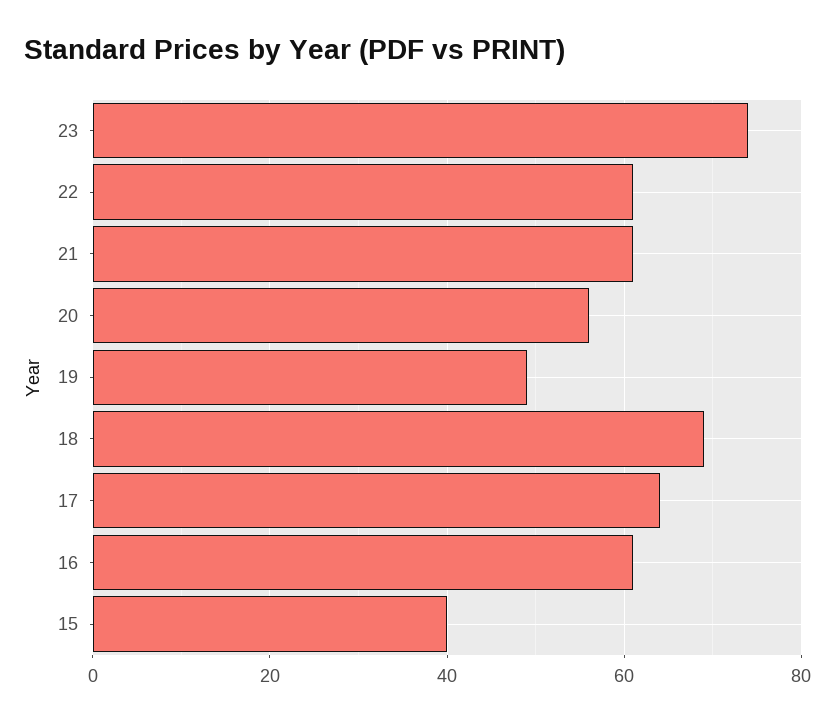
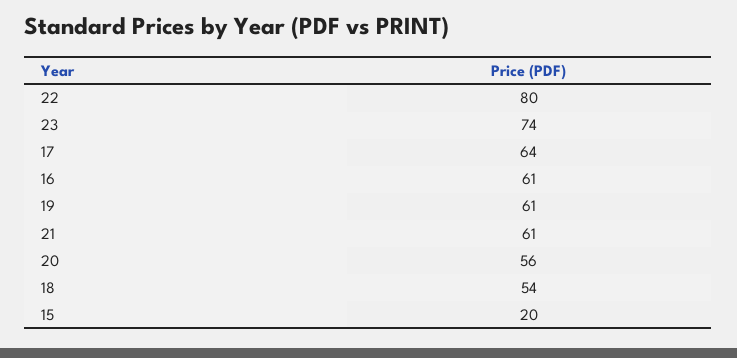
  {
    "23": 74,
-   "22": 60,
+   "22": 80,
    "21": 61,
    "20": 56,
-   "19": 50,
+   "19": 61,
-   "18": 70,
+   "18": 54,
    "17": 64,
    "16": 61,
-   "15": 40
+   "15": 20
  }

